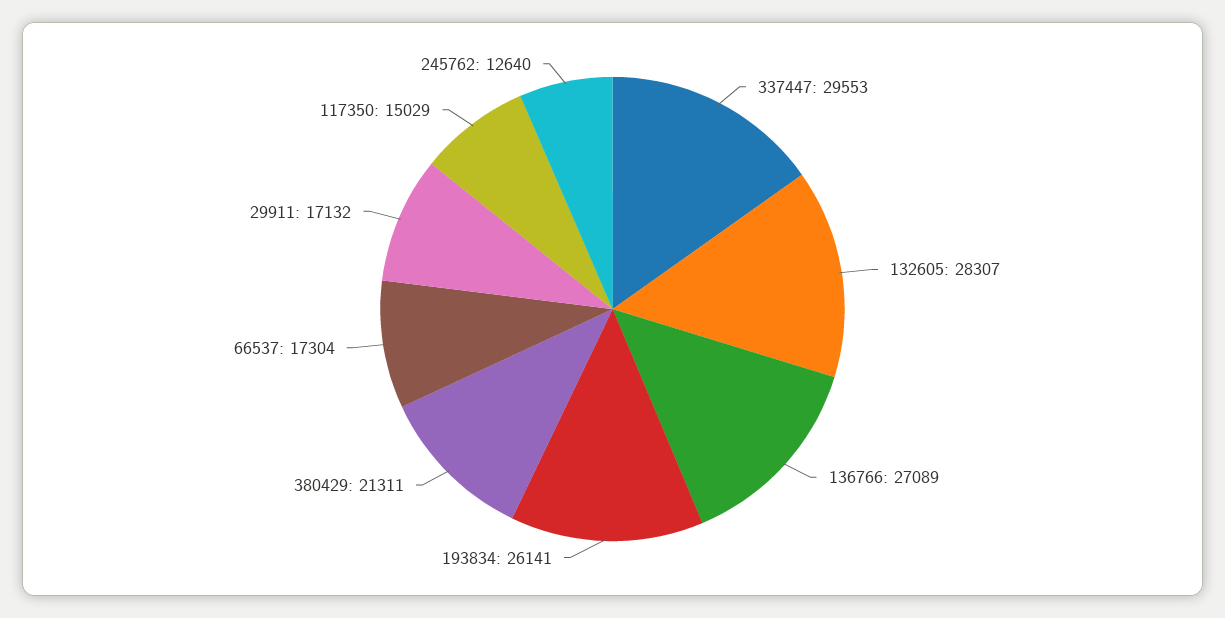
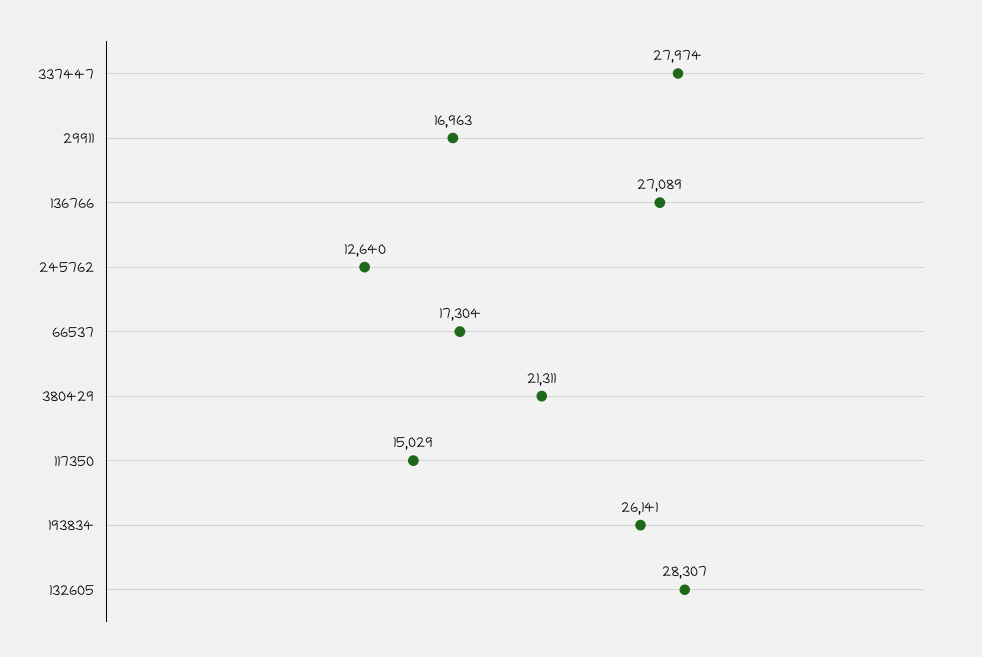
  {
-   "337447": 29553,
+   "337447": 27974,
    "132605": 28307,
    "136766": 27089,
    "193834": 26141,
    "380429": 21311,
    "66537": 17304,
-   "29911": 17132,
+   "29911": 16963,
    "117350": 15029,
    "245762": 12640
  }

